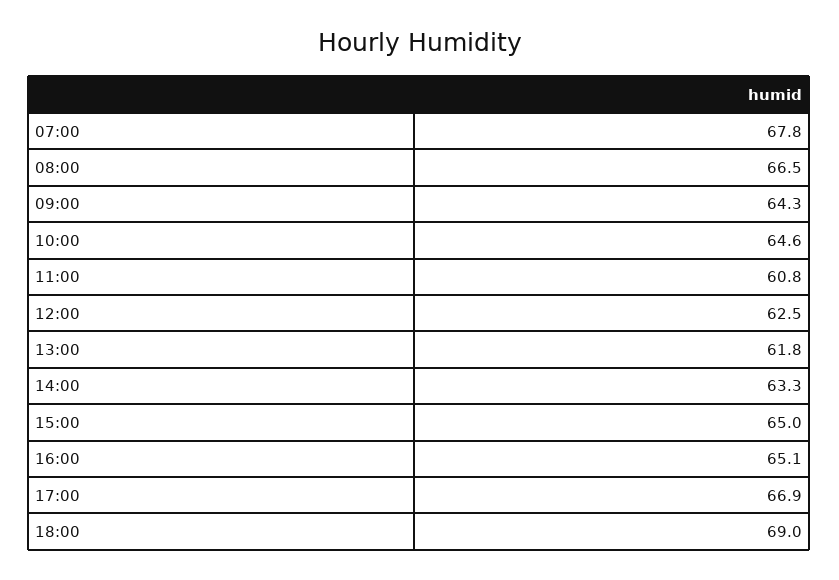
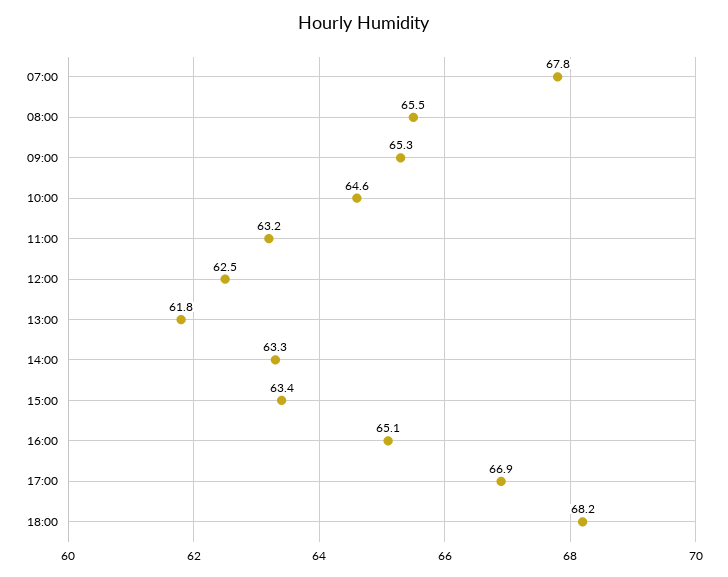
  {
    "07:00": 67.8,
-   "08:00": 66.5,
+   "08:00": 65.5,
-   "09:00": 64.3,
+   "09:00": 65.3,
    "10:00": 64.6,
-   "11:00": 60.8,
+   "11:00": 63.2,
    "12:00": 62.5,
    "13:00": 61.8,
    "14:00": 63.3,
-   "15:00": 65,
+   "15:00": 63.4,
    "16:00": 65.1,
    "17:00": 66.9,
-   "18:00": 69
+   "18:00": 68.2
  }

